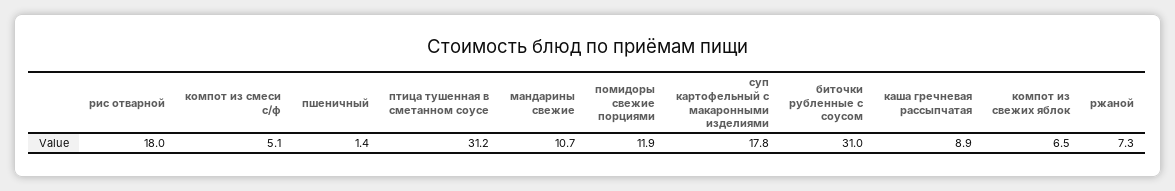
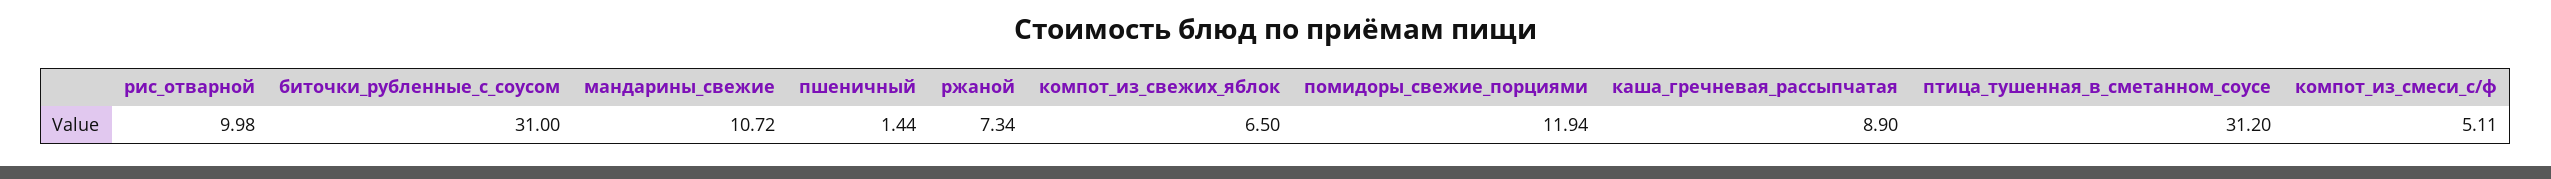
  {
-   "рис отварной": 18,
+   "рис отварной": 9.98,
    "компот из смеси с/ф": 5.11,
    "пшеничный": 1.44,
    "птица тушенная в сметанном соусе": 31.2,
    "мандарины свежие": 10.72,
    "помидоры свежие порциями": 11.94,
-   "суп картофельный с макаронными изделиями": 17.8,
    "биточки рубленные с соусом": 31,
    "каша гречневая рассыпчатая": 8.9,
    "компот из свежих яблок": 6.5,
    "ржаной": 7.34
  }

